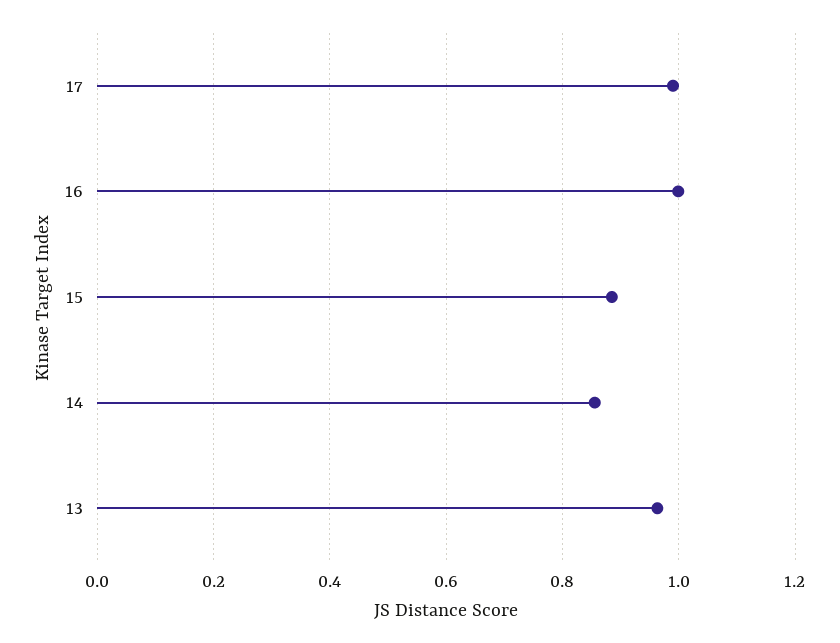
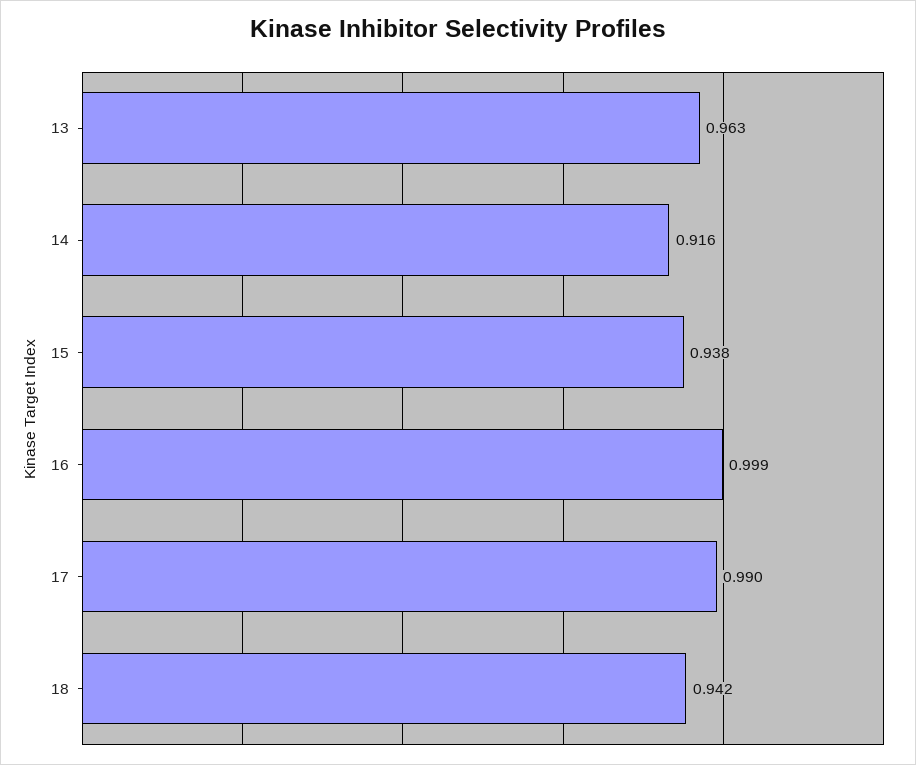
  {
    "17": 0.99,
    "16": 0.999,
-   "15": 0.88,
+   "15": 0.938,
-   "14": 0.86,
+   "14": 0.916,
-   "13": 0.963
+   "13": 0.963,
+   "18": 0.942
  }

